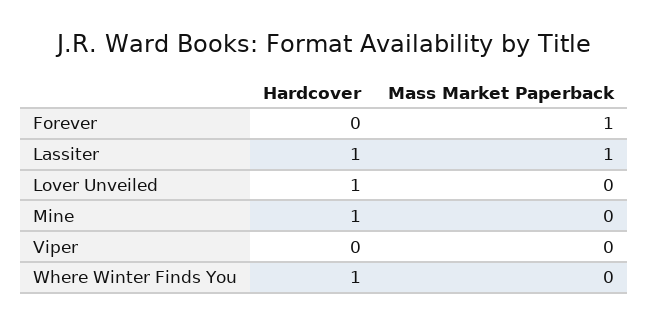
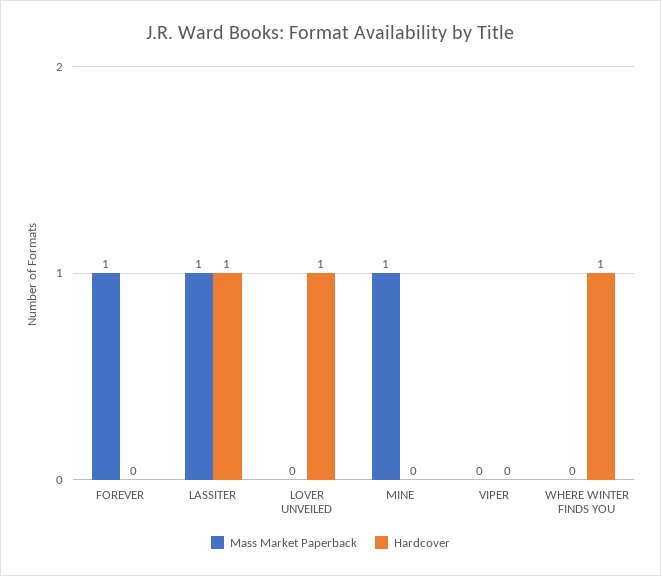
  {
    "Hardcover": {
      "Forever": 0,
      "Lassiter": 1,
      "Lover Unveiled": 1,
-     "Mine": 1,
+     "Mine": 0,
      "Viper": 0,
      "Where Winter Finds You": 1
    },
    "Mass Market Paperback": {
      "Forever": 1,
      "Lassiter": 1,
      "Lover Unveiled": 0,
-     "Mine": 0,
+     "Mine": 1,
      "Viper": 0,
      "Where Winter Finds You": 0
    }
  }

